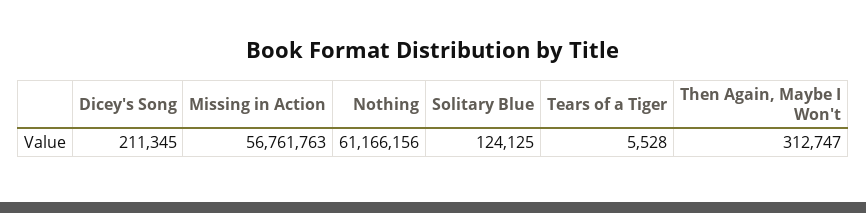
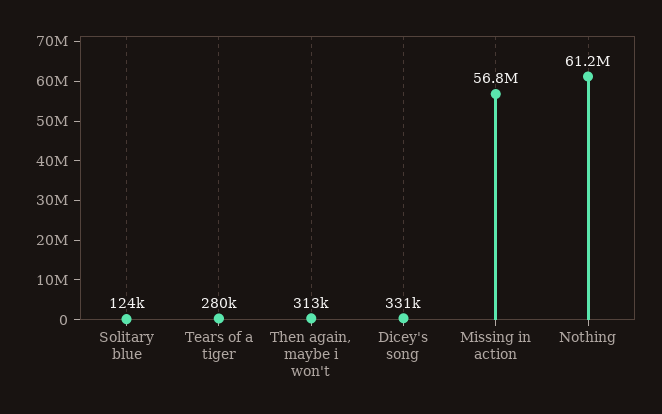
  {
-   "Dicey's Song": 211345,
+   "Dicey's Song": 331000,
    "Missing in Action": 56761763,
    "Nothing": 61166156,
    "Solitary Blue": 124125,
-   "Tears of a Tiger": 5528,
+   "Tears of a Tiger": 280000,
    "Then Again, Maybe I Won't": 312747
  }

